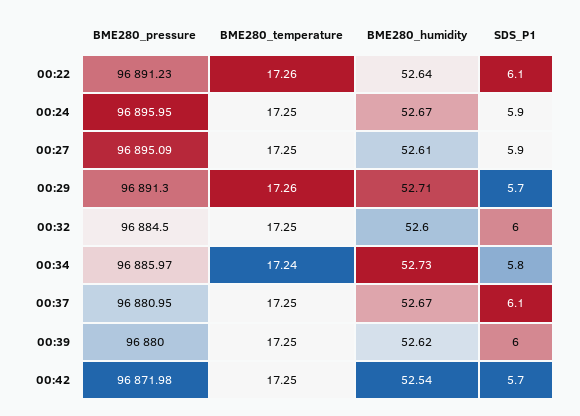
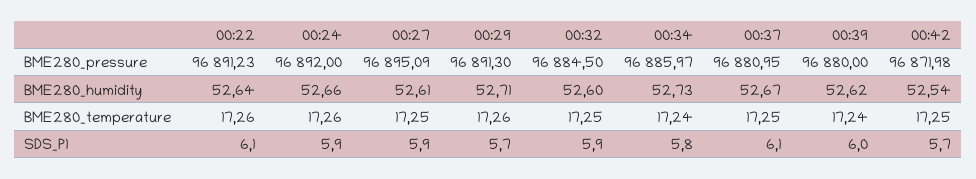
  {
    "BME280_pressure": {
      "00:22": 96891.23,
-     "00:24": 96895.95,
+     "00:24": 96892,
      "00:27": 96895.09,
      "00:29": 96891.3,
      "00:32": 96884.5,
      "00:34": 96885.97,
      "00:37": 96880.95,
      "00:39": 96880,
      "00:42": 96871.98
    },
    "BME280_temperature": {
      "00:22": 17.26,
-     "00:24": 17.25,
+     "00:24": 17.26,
      "00:27": 17.25,
      "00:29": 17.26,
      "00:32": 17.25,
      "00:34": 17.24,
      "00:37": 17.25,
-     "00:39": 17.25,
+     "00:39": 17.24,
      "00:42": 17.25
    },
    "BME280_humidity": {
      "00:22": 52.64,
-     "00:24": 52.67,
+     "00:24": 52.66,
      "00:27": 52.61,
      "00:29": 52.71,
      "00:32": 52.6,
      "00:34": 52.73,
      "00:37": 52.67,
      "00:39": 52.62,
      "00:42": 52.54
    },
    "SDS_P1": {
      "00:22": 6.1,
      "00:24": 5.9,
      "00:27": 5.9,
      "00:29": 5.7,
-     "00:32": 6,
+     "00:32": 5.9,
      "00:34": 5.8,
      "00:37": 6.1,
      "00:39": 6,
      "00:42": 5.7
    }
  }

